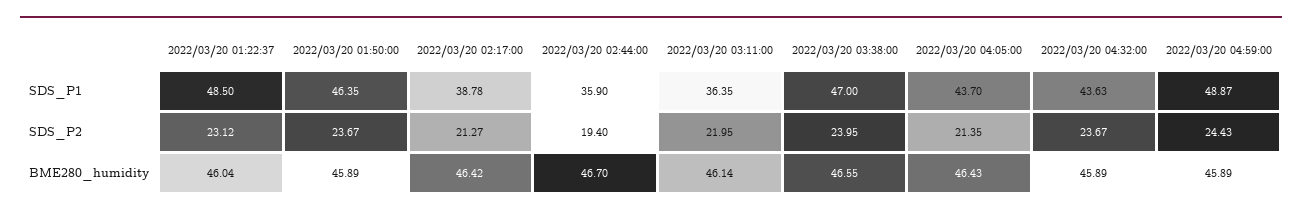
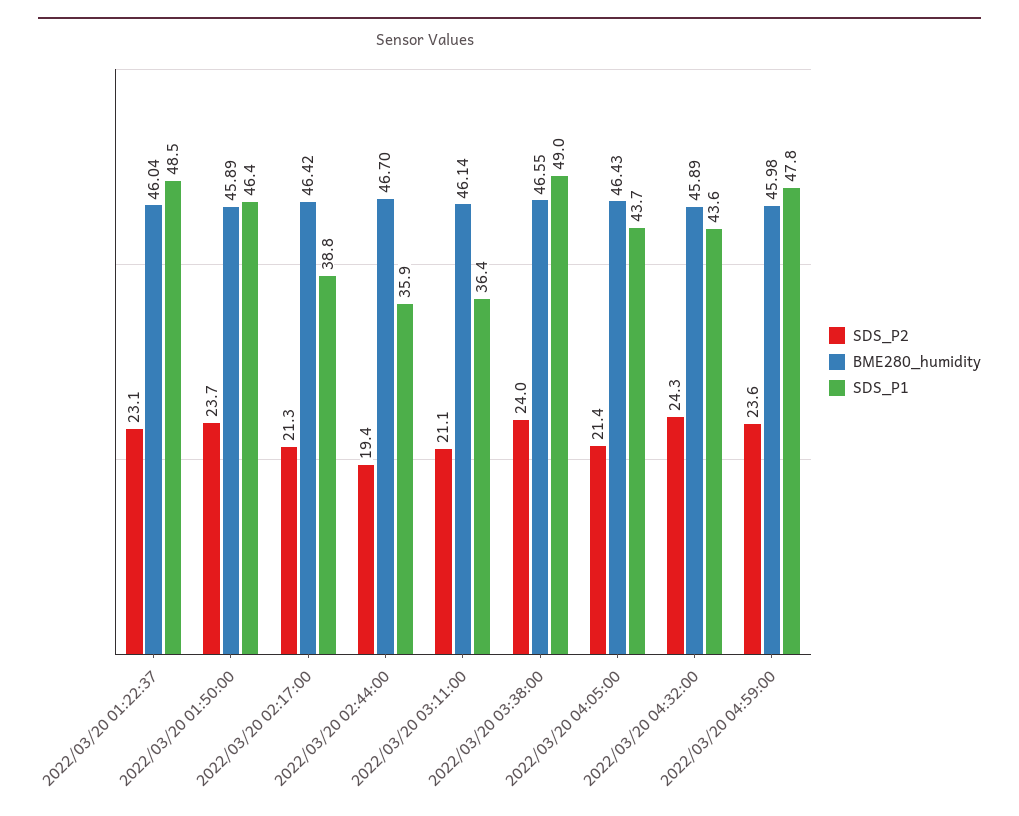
  {
    "SDS_P1": {
      "2022/03/20 01:22:37": 48.5,
      "2022/03/20 01:50:00": 46.35,
      "2022/03/20 02:17:00": 38.78,
      "2022/03/20 02:44:00": 35.9,
      "2022/03/20 03:11:00": 36.35,
-     "2022/03/20 03:38:00": 47,
+     "2022/03/20 03:38:00": 49,
      "2022/03/20 04:05:00": 43.7,
      "2022/03/20 04:32:00": 43.63,
-     "2022/03/20 04:59:00": 48.87
+     "2022/03/20 04:59:00": 47.8
    },
    "SDS_P2": {
      "2022/03/20 01:22:37": 23.12,
      "2022/03/20 01:50:00": 23.67,
      "2022/03/20 02:17:00": 21.27,
      "2022/03/20 02:44:00": 19.4,
-     "2022/03/20 03:11:00": 21.95,
+     "2022/03/20 03:11:00": 21.1,
      "2022/03/20 03:38:00": 23.95,
      "2022/03/20 04:05:00": 21.35,
-     "2022/03/20 04:32:00": 23.67,
+     "2022/03/20 04:32:00": 24.3,
-     "2022/03/20 04:59:00": 24.43
+     "2022/03/20 04:59:00": 23.6
    },
    "BME280_humidity": {
      "2022/03/20 01:22:37": 46.04,
      "2022/03/20 01:50:00": 45.89,
      "2022/03/20 02:17:00": 46.42,
      "2022/03/20 02:44:00": 46.7,
      "2022/03/20 03:11:00": 46.14,
      "2022/03/20 03:38:00": 46.55,
      "2022/03/20 04:05:00": 46.43,
      "2022/03/20 04:32:00": 45.89,
-     "2022/03/20 04:59:00": 45.89
+     "2022/03/20 04:59:00": 45.98
    }
  }

